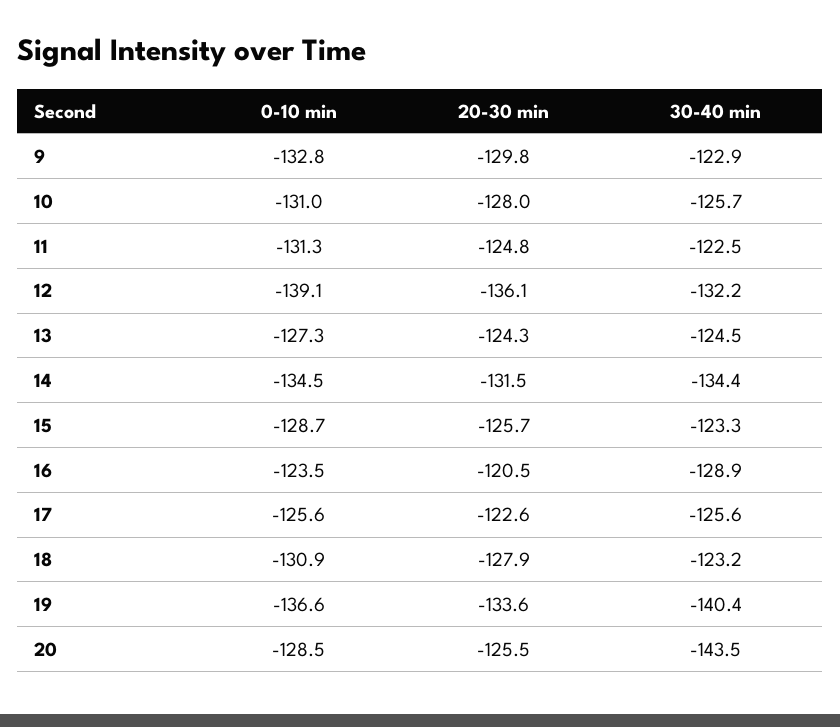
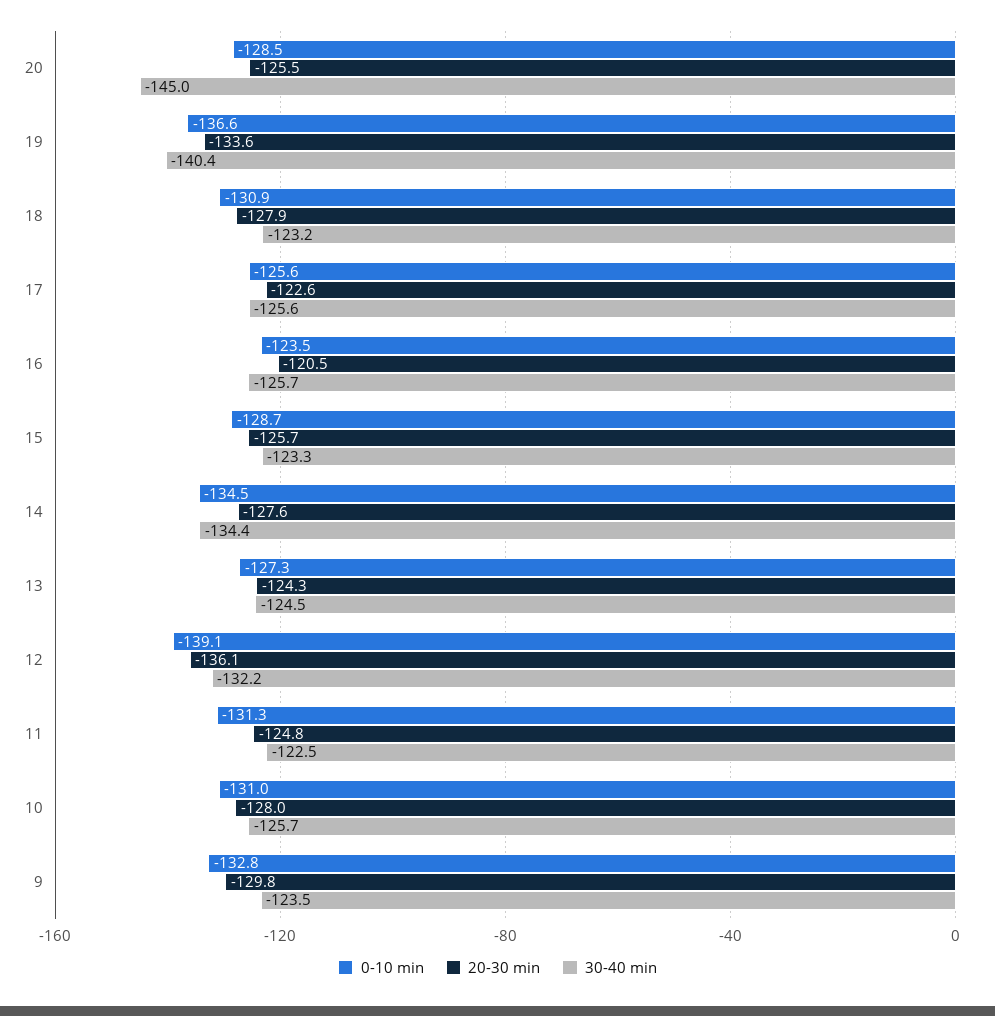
  {
    "0-10 min": {
      "9": -132.8,
      "10": -131,
      "11": -131.3,
      "12": -139.1,
      "13": -127.3,
      "14": -134.5,
      "15": -128.7,
      "16": -123.5,
      "17": -125.6,
      "18": -130.9,
      "19": -136.6,
      "20": -128.5
    },
    "20-30 min": {
      "9": -129.8,
      "10": -128,
      "11": -124.8,
      "12": -136.1,
      "13": -124.3,
-     "14": -131.5,
+     "14": -127.6,
      "15": -125.7,
      "16": -120.5,
      "17": -122.6,
      "18": -127.9,
      "19": -133.6,
      "20": -125.5
    },
    "30-40 min": {
-     "9": -122.9,
+     "9": -123.5,
      "10": -125.7,
      "11": -122.5,
      "12": -132.2,
      "13": -124.5,
      "14": -134.4,
      "15": -123.3,
-     "16": -128.9,
+     "16": -125.7,
      "17": -125.6,
      "18": -123.2,
      "19": -140.4,
-     "20": -143.5
+     "20": -145
    }
  }

